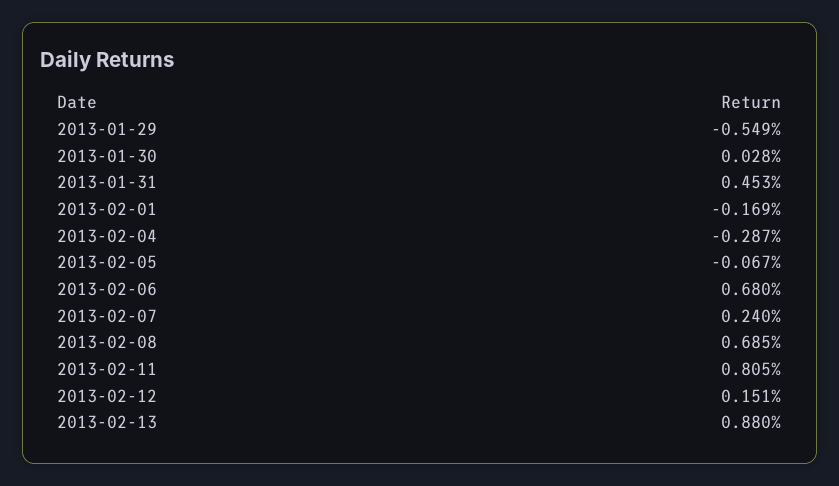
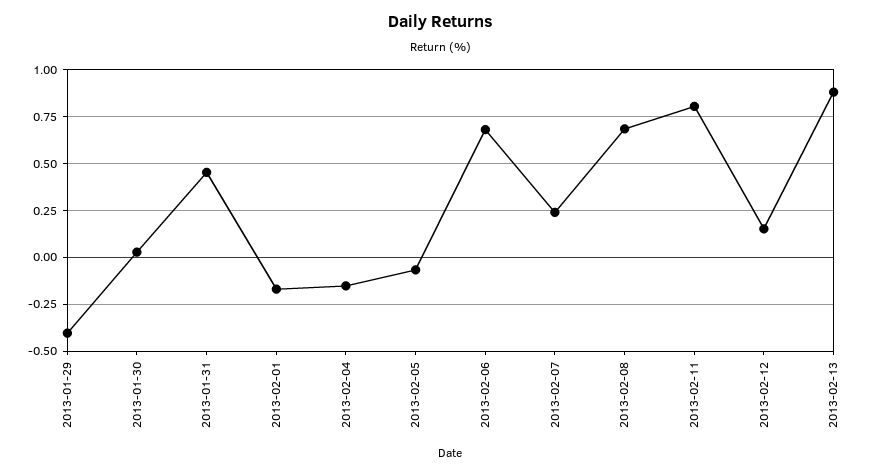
  {
-   "2013-01-29": -0.549,
+   "2013-01-29": -0.4,
    "2013-01-30": 0.028,
    "2013-01-31": 0.453,
    "2013-02-01": -0.169,
-   "2013-02-04": -0.287,
+   "2013-02-04": -0.15,
    "2013-02-05": -0.067,
    "2013-02-06": 0.68,
    "2013-02-07": 0.24,
    "2013-02-08": 0.685,
    "2013-02-11": 0.805,
    "2013-02-12": 0.151,
    "2013-02-13": 0.88
  }

